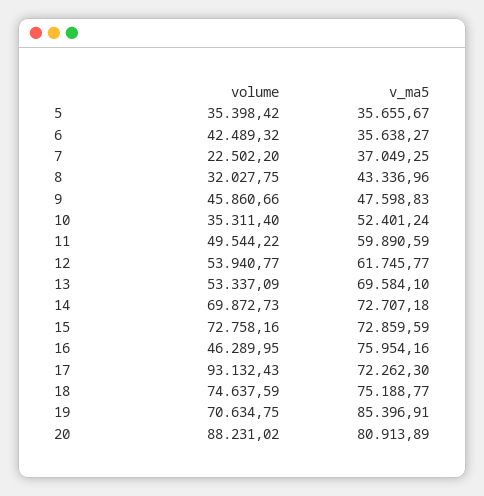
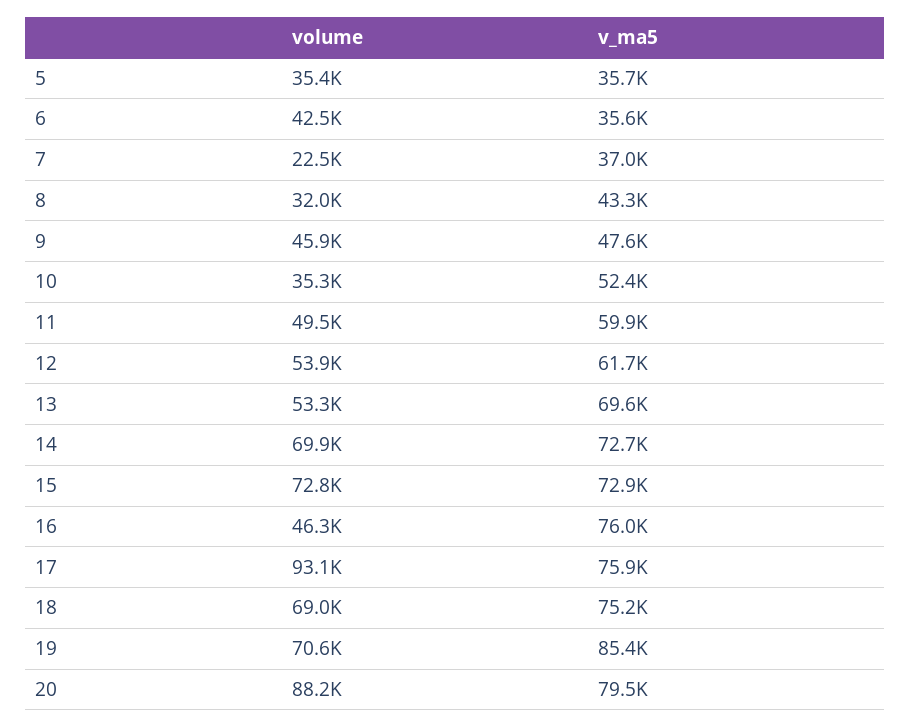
  {
    "volume": {
      "5": 35398.42,
      "6": 42489.32,
      "7": 22502.2,
      "8": 32027.75,
      "9": 45860.66,
      "10": 35311.4,
      "11": 49544.22,
      "12": 53940.77,
      "13": 53337.09,
      "14": 69872.73,
      "15": 72758.16,
      "16": 46289.95,
      "17": 93132.43,
-     "18": 74637.59,
+     "18": 69000,
      "19": 70634.75,
      "20": 88231.02
    },
    "v_ma5": {
      "5": 35655.67,
      "6": 35638.27,
      "7": 37049.25,
      "8": 43336.96,
      "9": 47598.83,
      "10": 52401.24,
      "11": 59890.59,
      "12": 61745.77,
      "13": 69584.1,
      "14": 72707.18,
      "15": 72859.59,
      "16": 75954.16,
-     "17": 72262.3,
+     "17": 75900,
      "18": 75188.77,
      "19": 85396.91,
-     "20": 80913.89
+     "20": 79500
    }
  }

